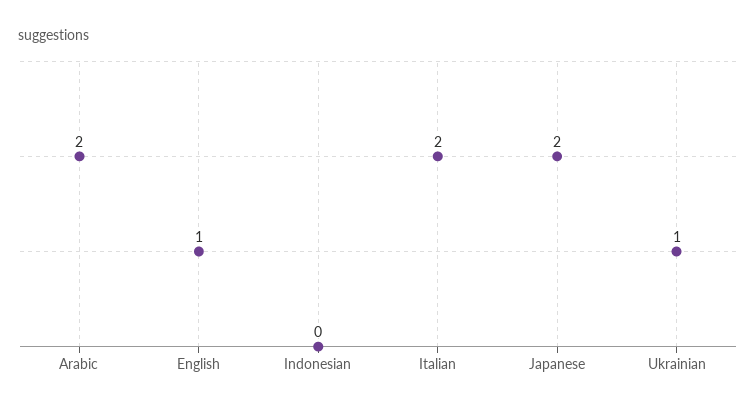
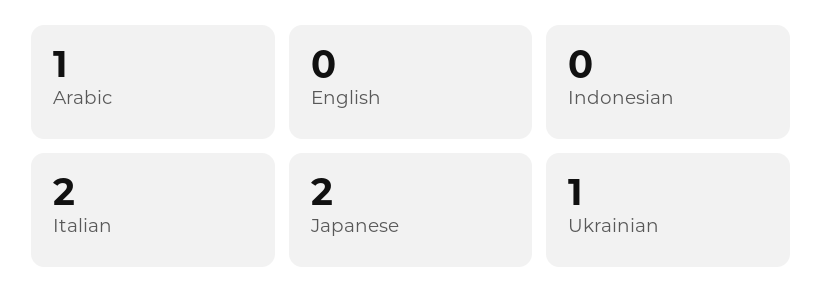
  {
-   "Arabic": 2,
+   "Arabic": 1,
-   "English": 1,
+   "English": 0,
    "Indonesian": 0,
    "Italian": 2,
    "Japanese": 2,
    "Ukrainian": 1
  }

